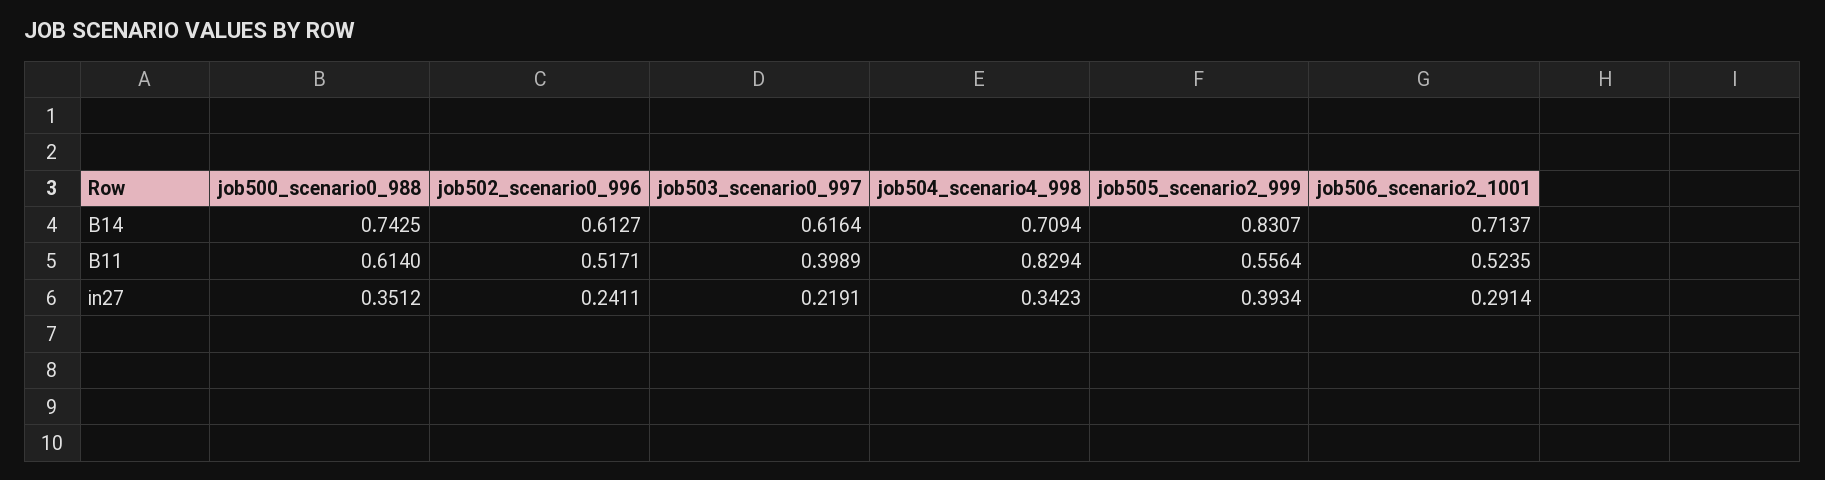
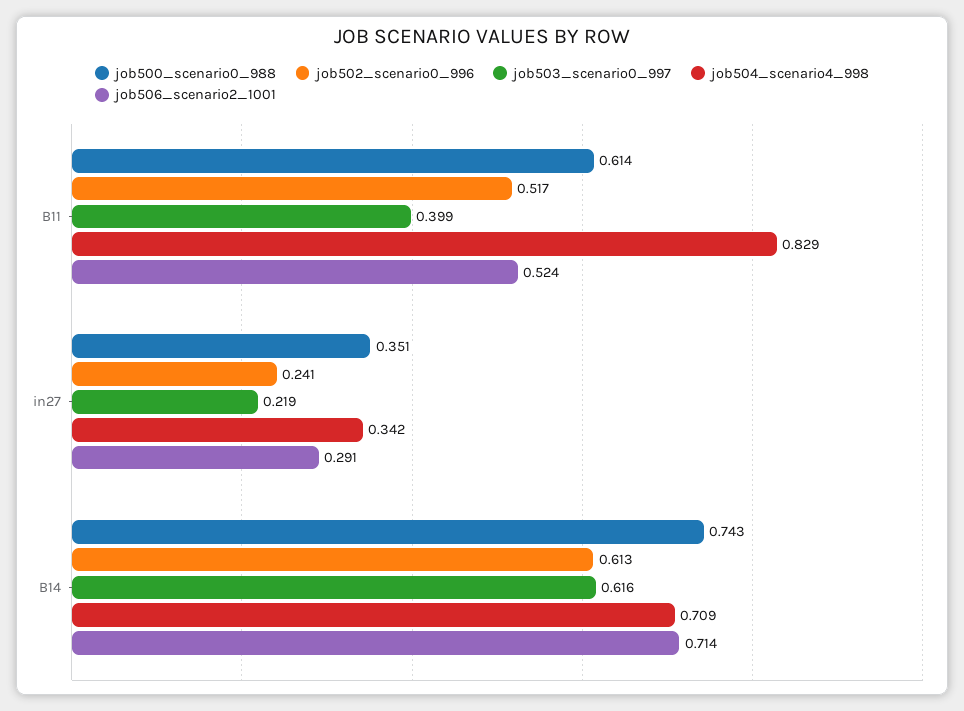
  {
    "job500_scenario0_988": {
      "B14": 0.7425,
      "B11": 0.614,
      "in27": 0.3512
    },
    "job502_scenario0_996": {
      "B14": 0.6127,
      "B11": 0.5171,
      "in27": 0.2411
    },
    "job503_scenario0_997": {
      "B14": 0.6164,
      "B11": 0.3989,
      "in27": 0.2191
    },
    "job504_scenario4_998": {
      "B14": 0.7094,
      "B11": 0.8294,
      "in27": 0.3423
    },
-   "job505_scenario2_999": {
-     "B14": 0.8307,
-     "B11": 0.5564,
-     "in27": 0.3934
-   },
    "job506_scenario2_1001": {
      "B14": 0.7137,
      "B11": 0.5235,
      "in27": 0.2914
    }
  }

